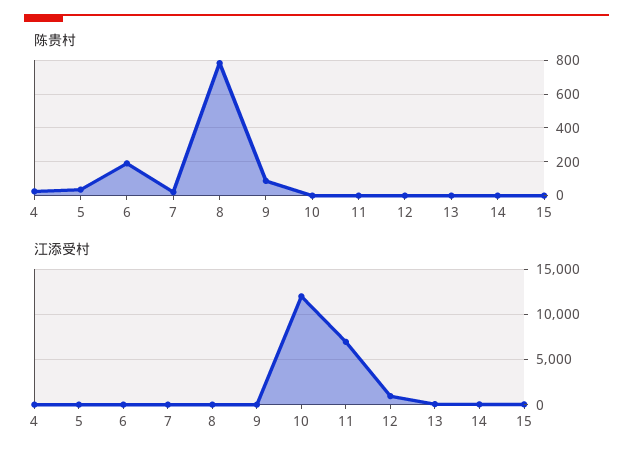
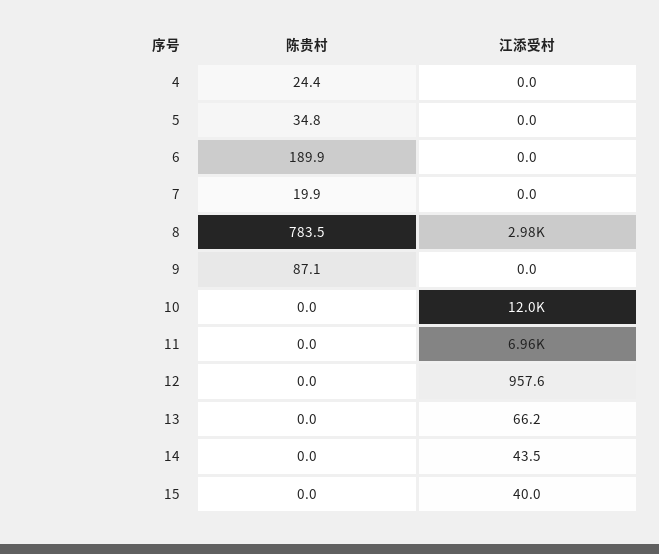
  {
    "陈贵村": {
      "4": 24.4,
      "5": 34.8,
      "6": 189.9,
      "7": 19.9,
      "8": 783.5,
      "9": 87.1,
      "10": 0,
      "11": 0,
      "12": 0,
      "13": 0,
      "14": 0,
      "15": 0
    },
    "江添受村": {
      "4": 0,
      "5": 0,
      "6": 0,
      "7": 0,
-     "8": 0,
+     "8": 2980,
      "9": 0,
      "10": 12000,
      "11": 6960,
      "12": 957.6,
      "13": 66.2,
      "14": 43.5,
      "15": 40
    }
  }

